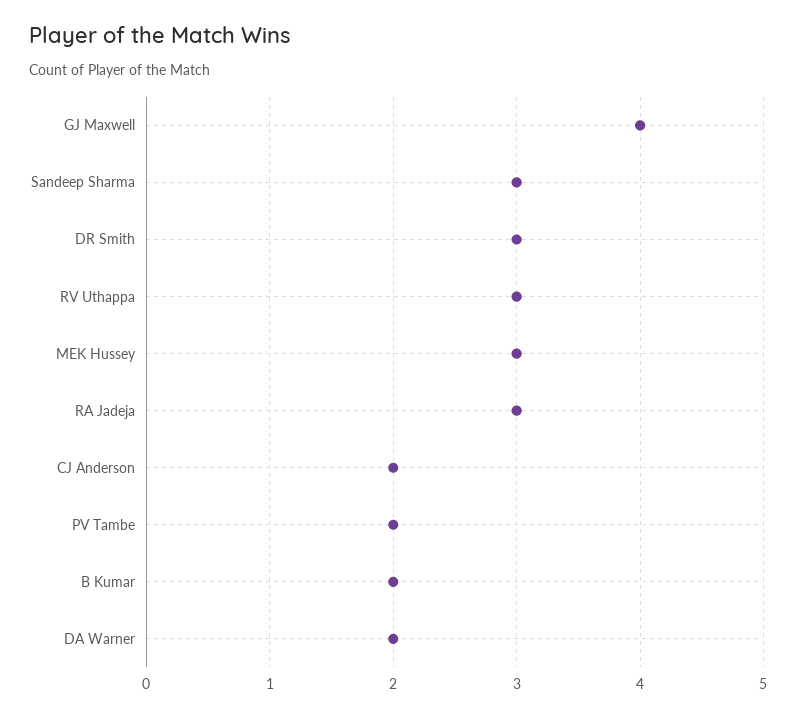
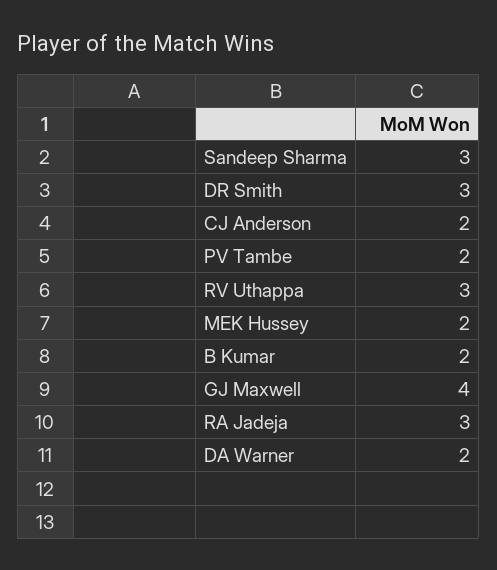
  {
    "GJ Maxwell": 4,
    "Sandeep Sharma": 3,
    "DR Smith": 3,
    "RV Uthappa": 3,
-   "MEK Hussey": 3,
+   "MEK Hussey": 2,
    "RA Jadeja": 3,
    "CJ Anderson": 2,
    "PV Tambe": 2,
    "B Kumar": 2,
    "DA Warner": 2
  }

